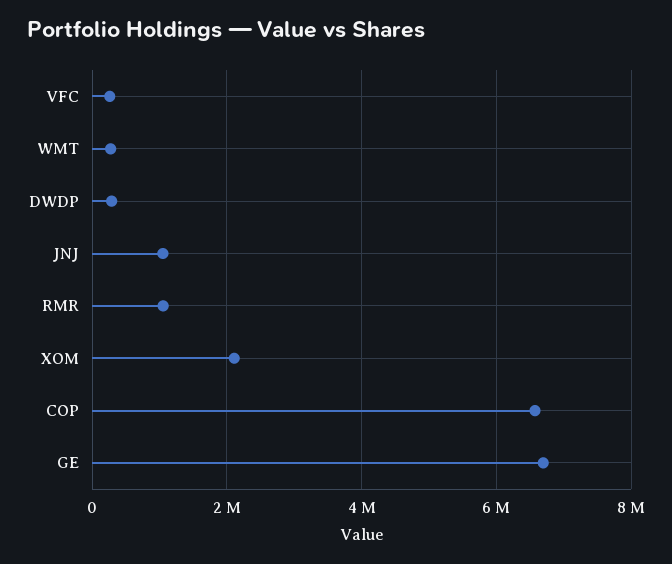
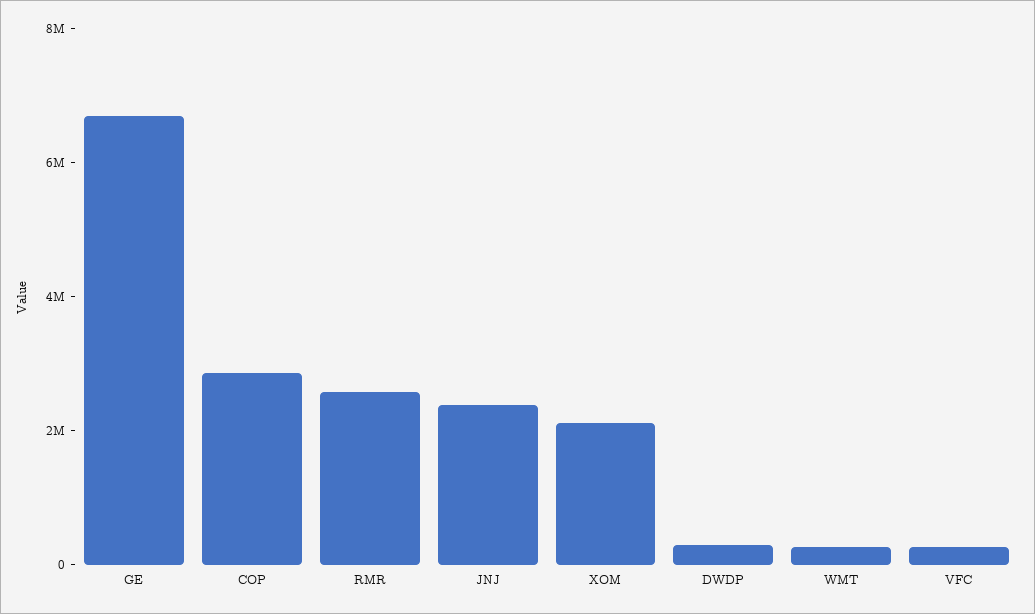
  {
    "VFC": 200000,
    "WMT": 200000,
    "DWDP": 200000,
-   "JNJ": 1000000,
+   "JNJ": 2500000,
-   "RMR": 1000000,
+   "RMR": 2500000,
    "XOM": 2200000,
-   "COP": 6600000,
+   "COP": 3000000,
    "GE": 6600000
  }

